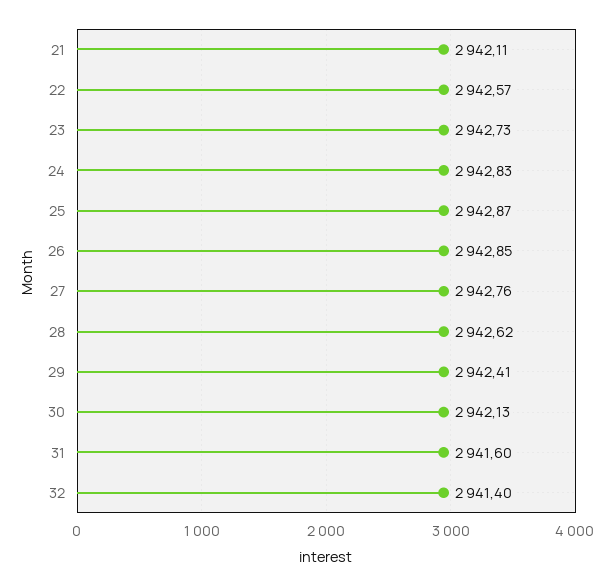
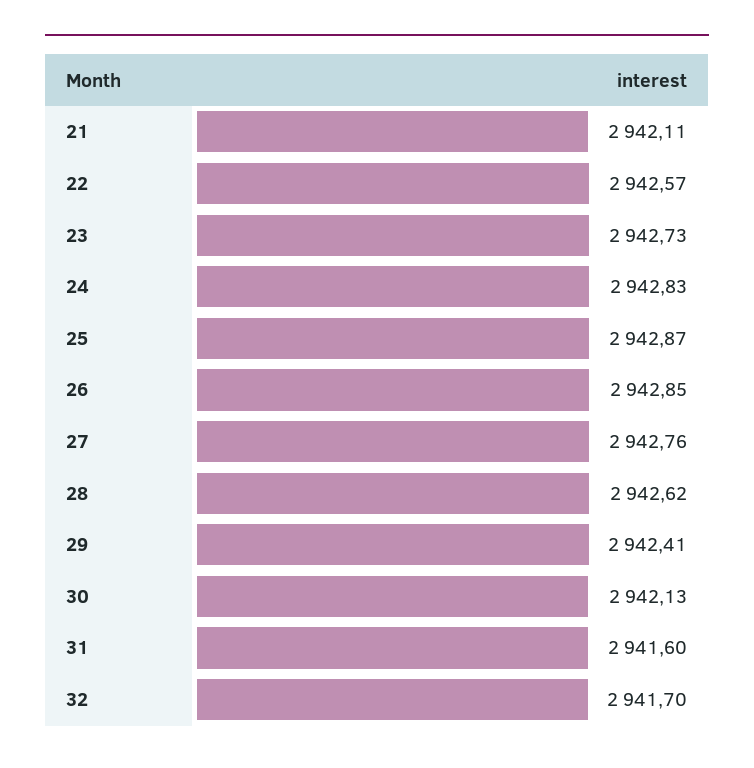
  {
    "21": 2942.11,
    "22": 2942.57,
    "23": 2942.73,
    "24": 2942.83,
    "25": 2942.87,
    "26": 2942.85,
    "27": 2942.76,
    "28": 2942.62,
    "29": 2942.41,
    "30": 2942.13,
    "31": 2941.6,
-   "32": 2941.4
+   "32": 2941.7
  }

